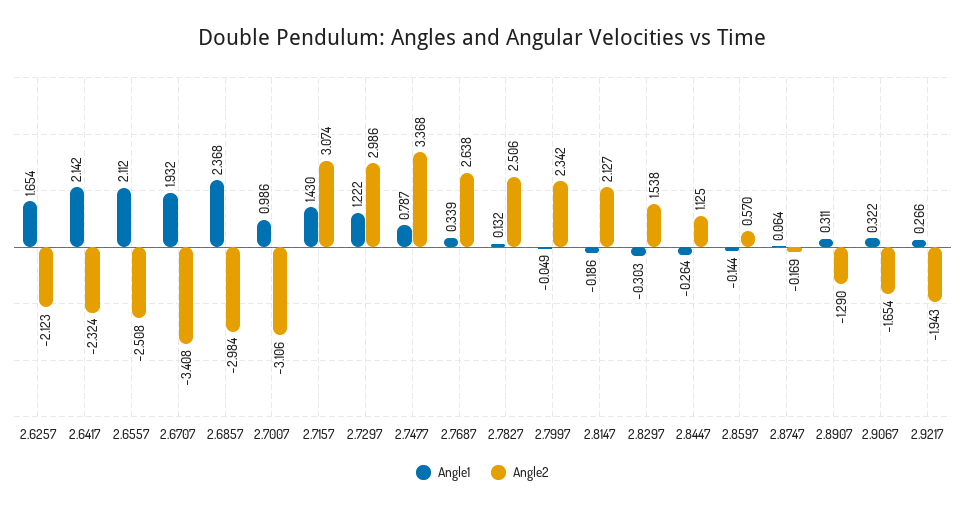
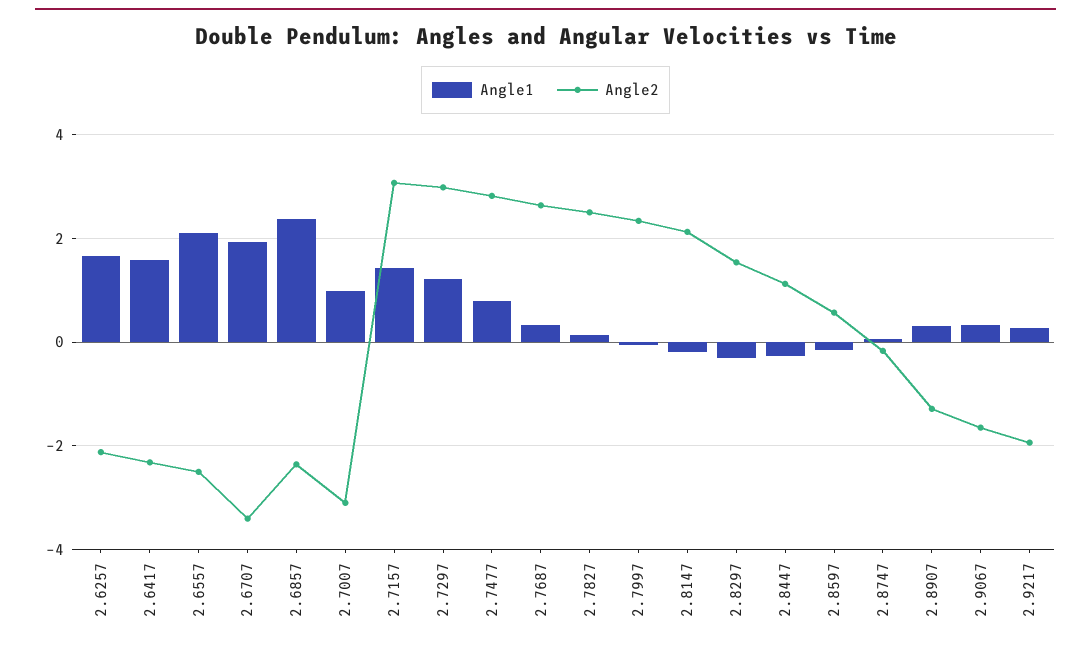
  {
    "Angle1": {
      "2.6257": 1.654,
-     "2.6417": 2.142,
+     "2.6417": 1.6,
      "2.6557": 2.112,
      "2.6707": 1.932,
      "2.6857": 2.368,
      "2.7007": 0.986,
      "2.7157": 1.43,
      "2.7297": 1.222,
      "2.7477": 0.787,
      "2.7687": 0.339,
      "2.7827": 0.132,
      "2.7997": -0.049,
      "2.8147": -0.186,
      "2.8297": -0.303,
      "2.8447": -0.264,
      "2.8597": -0.144,
      "2.8747": 0.064,
      "2.8907": 0.311,
      "2.9067": 0.322,
      "2.9217": 0.266
    },
    "Angle2": {
      "2.6257": -2.123,
      "2.6417": -2.324,
      "2.6557": -2.508,
      "2.6707": -3.408,
-     "2.6857": -2.984,
+     "2.6857": -2.4,
      "2.7007": -3.106,
      "2.7157": 3.074,
      "2.7297": 2.986,
-     "2.7477": 3.368,
+     "2.7477": 2.8,
      "2.7687": 2.638,
      "2.7827": 2.506,
      "2.7997": 2.342,
      "2.8147": 2.127,
      "2.8297": 1.538,
      "2.8447": 1.125,
      "2.8597": 0.57,
      "2.8747": -0.169,
      "2.8907": -1.29,
      "2.9067": -1.654,
      "2.9217": -1.943
    }
  }

